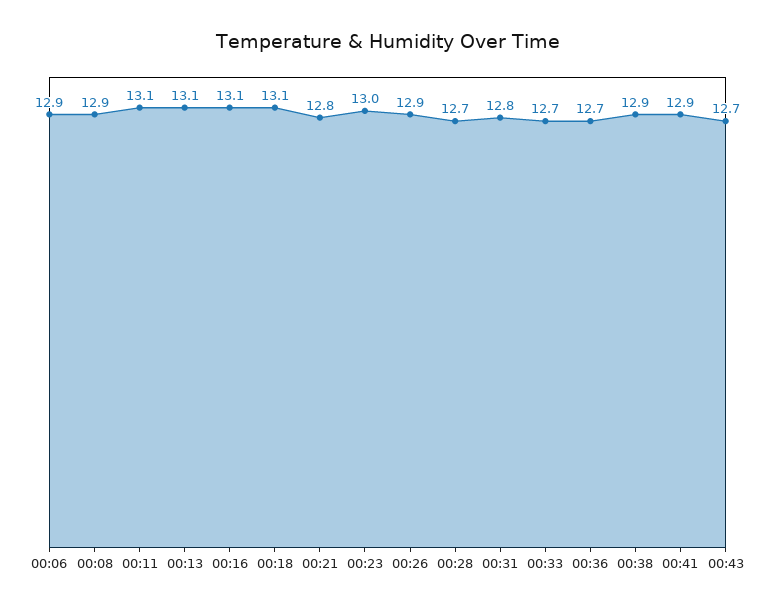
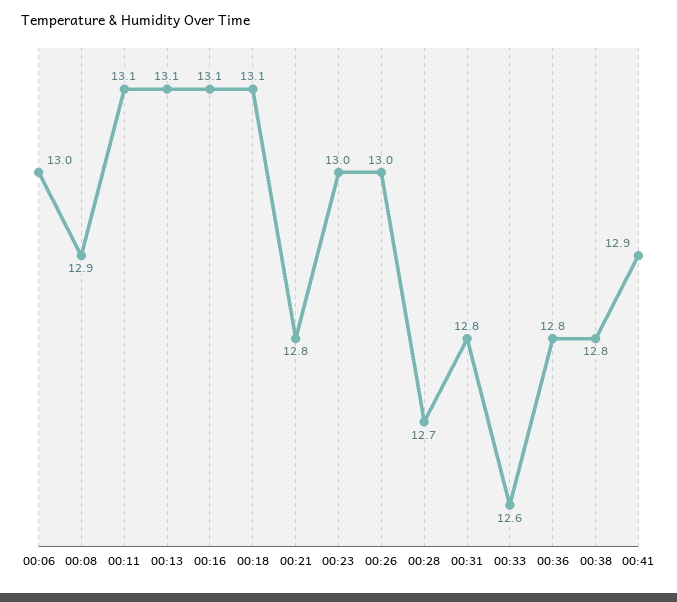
  {
-   "00:06": 12.9,
+   "00:06": 13,
    "00:08": 12.9,
    "00:11": 13.1,
    "00:13": 13.1,
    "00:16": 13.1,
    "00:18": 13.1,
    "00:21": 12.8,
    "00:23": 13,
-   "00:26": 12.9,
+   "00:26": 13,
    "00:28": 12.7,
    "00:31": 12.8,
-   "00:33": 12.7,
+   "00:33": 12.6,
-   "00:36": 12.7,
+   "00:36": 12.8,
-   "00:38": 12.9,
+   "00:38": 12.8,
-   "00:41": 12.9,
+   "00:41": 12.9
-   "00:43": 12.7
  }

